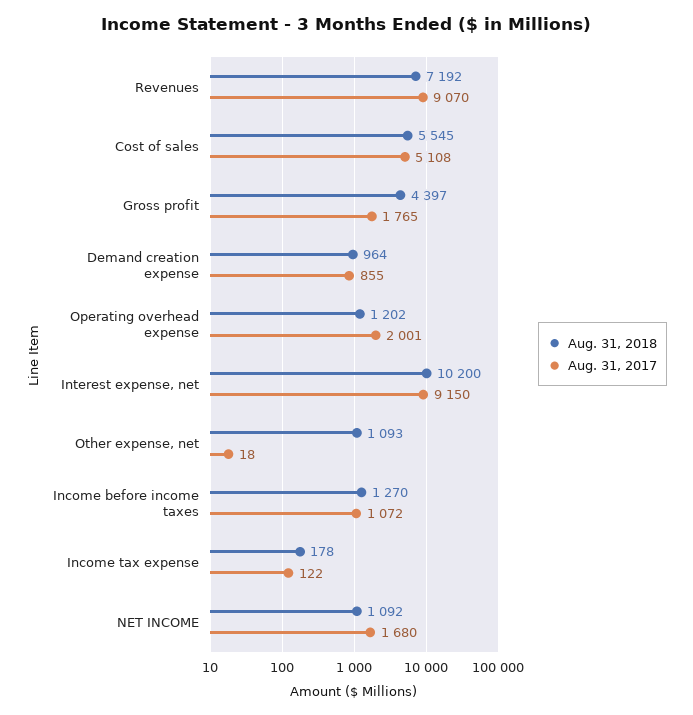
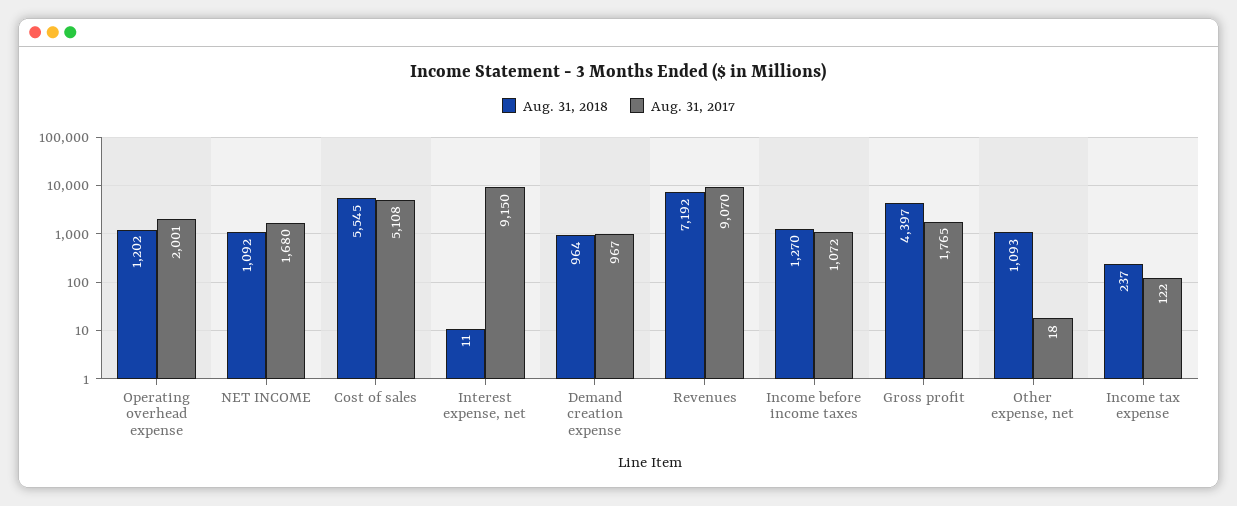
  {
    "Aug. 31, 2018": {
      "Revenues": 7192,
      "Cost of sales": 5545,
      "Gross profit": 4397,
      "Demand creation expense": 964,
      "Operating overhead expense": 1202,
-     "Interest expense, net": 10200,
+     "Interest expense, net": 11,
      "Other expense, net": 1093,
      "Income before income taxes": 1270,
-     "Income tax expense": 178,
+     "Income tax expense": 237,
      "NET INCOME": 1092
    },
    "Aug. 31, 2017": {
      "Revenues": 9070,
      "Cost of sales": 5108,
      "Gross profit": 1765,
-     "Demand creation expense": 855,
+     "Demand creation expense": 967,
      "Operating overhead expense": 2001,
      "Interest expense, net": 9150,
      "Other expense, net": 18,
      "Income before income taxes": 1072,
      "Income tax expense": 122,
      "NET INCOME": 1680
    }
  }

